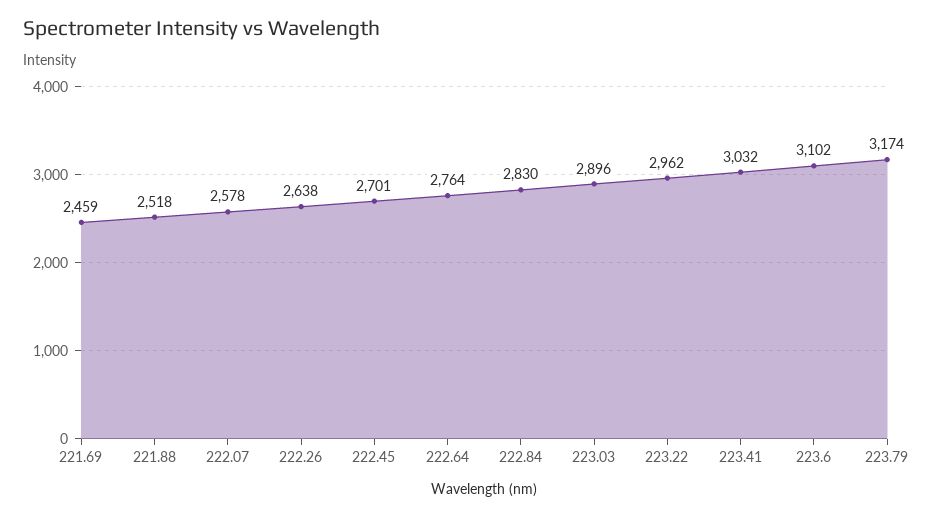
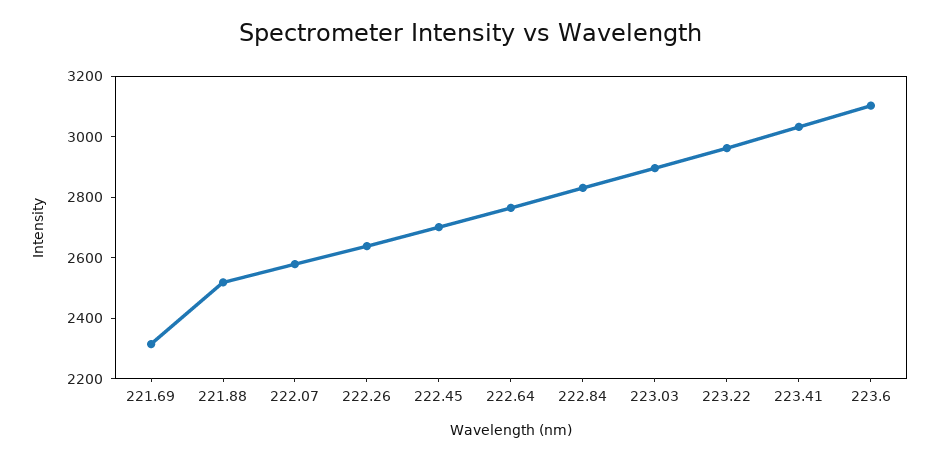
  {
-   "221.69": 2459,
+   "221.69": 2300,
    "221.88": 2518,
    "222.07": 2578,
    "222.26": 2638,
    "222.45": 2701,
    "222.64": 2764,
    "222.84": 2830,
    "223.03": 2896,
    "223.22": 2962,
    "223.41": 3032,
-   "223.6": 3102,
+   "223.6": 3102
-   "223.79": 3174
  }

